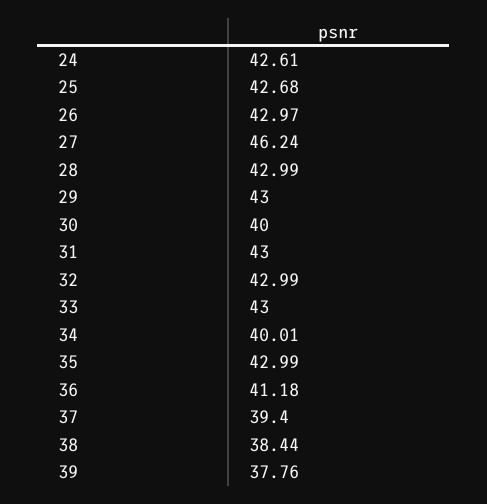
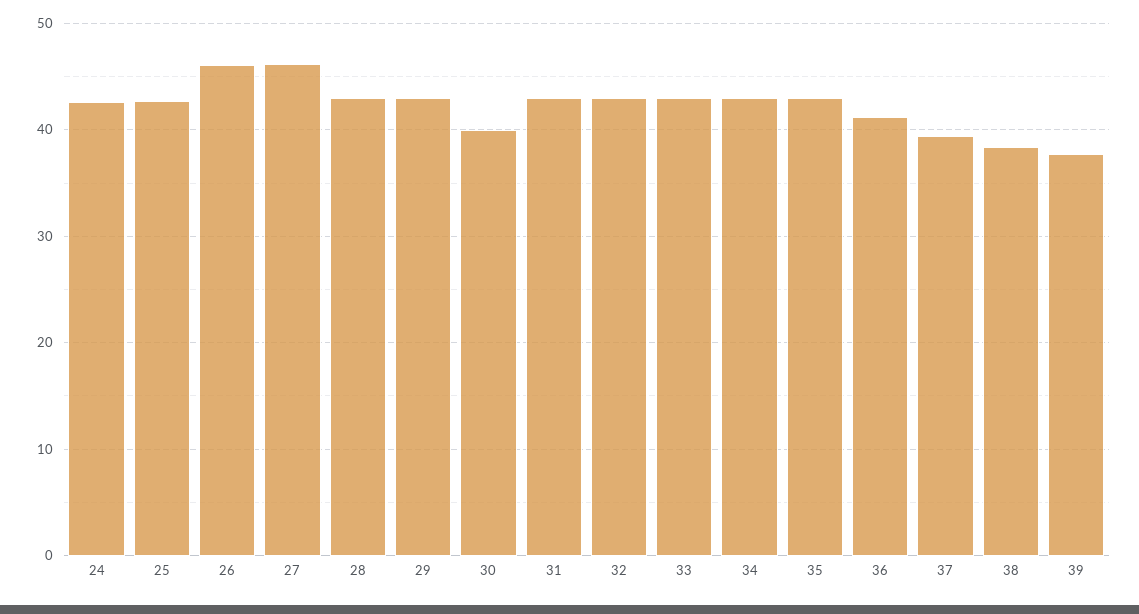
  {
    "24": 42.61,
    "25": 42.68,
-   "26": 42.97,
+   "26": 46,
    "27": 46.24,
    "28": 42.99,
    "29": 43,
    "30": 40,
    "31": 43,
    "32": 42.99,
    "33": 43,
-   "34": 40.01,
+   "34": 43,
    "35": 42.99,
    "36": 41.18,
    "37": 39.4,
    "38": 38.44,
    "39": 37.76
  }

